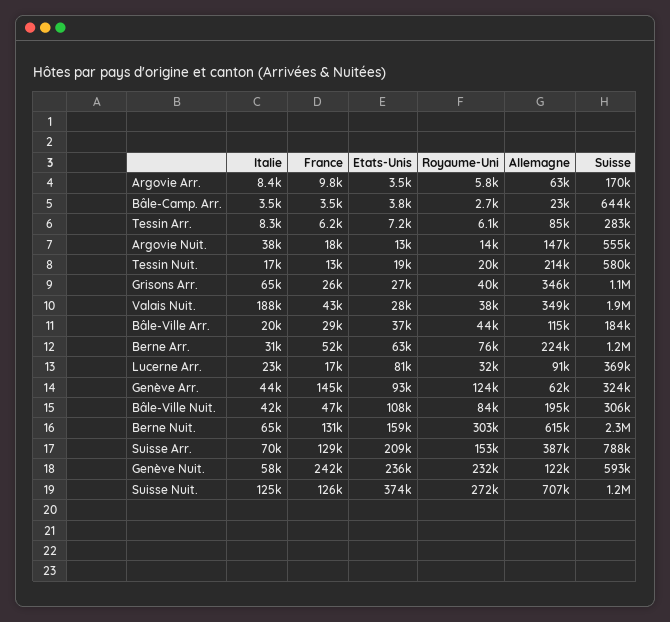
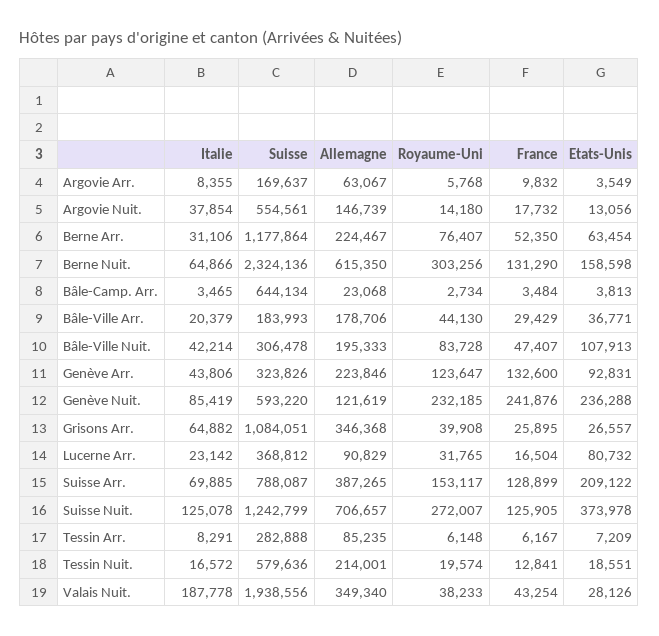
  {
    "Italie": {
      "Argovie Arr.": 8355,
      "Bâle-Camp. Arr.": 3465,
      "Tessin Arr.": 8291,
      "Argovie Nuit.": 37854,
      "Tessin Nuit.": 16572,
      "Grisons Arr.": 64882,
      "Valais Nuit.": 187778,
      "Bâle-Ville Arr.": 20379,
      "Berne Arr.": 31106,
      "Lucerne Arr.": 23142,
      "Genève Arr.": 43806,
      "Bâle-Ville Nuit.": 42214,
      "Berne Nuit.": 64866,
      "Suisse Arr.": 69885,
-     "Genève Nuit.": 58000,
+     "Genève Nuit.": 85419,
      "Suisse Nuit.": 125078
    },
    "France": {
      "Argovie Arr.": 9832,
      "Bâle-Camp. Arr.": 3484,
      "Tessin Arr.": 6167,
      "Argovie Nuit.": 17732,
      "Tessin Nuit.": 12841,
      "Grisons Arr.": 25895,
      "Valais Nuit.": 43254,
      "Bâle-Ville Arr.": 29429,
      "Berne Arr.": 52350,
      "Lucerne Arr.": 16504,
-     "Genève Arr.": 145000,
+     "Genève Arr.": 132600,
      "Bâle-Ville Nuit.": 47407,
      "Berne Nuit.": 131290,
      "Suisse Arr.": 128899,
      "Genève Nuit.": 241876,
      "Suisse Nuit.": 125905
    },
    "Etats-Unis": {
      "Argovie Arr.": 3549,
      "Bâle-Camp. Arr.": 3813,
      "Tessin Arr.": 7209,
      "Argovie Nuit.": 13056,
      "Tessin Nuit.": 18551,
      "Grisons Arr.": 26557,
      "Valais Nuit.": 28126,
      "Bâle-Ville Arr.": 36771,
      "Berne Arr.": 63454,
      "Lucerne Arr.": 80732,
      "Genève Arr.": 92831,
      "Bâle-Ville Nuit.": 107913,
      "Berne Nuit.": 158598,
      "Suisse Arr.": 209122,
      "Genève Nuit.": 236288,
      "Suisse Nuit.": 373978
    },
    "Royaume-Uni": {
      "Argovie Arr.": 5768,
      "Bâle-Camp. Arr.": 2734,
      "Tessin Arr.": 6148,
      "Argovie Nuit.": 14180,
      "Tessin Nuit.": 19574,
      "Grisons Arr.": 39908,
      "Valais Nuit.": 38233,
      "Bâle-Ville Arr.": 44130,
      "Berne Arr.": 76407,
      "Lucerne Arr.": 31765,
      "Genève Arr.": 123647,
      "Bâle-Ville Nuit.": 83728,
      "Berne Nuit.": 303256,
      "Suisse Arr.": 153117,
      "Genève Nuit.": 232185,
      "Suisse Nuit.": 272007
    },
    "Allemagne": {
      "Argovie Arr.": 63067,
      "Bâle-Camp. Arr.": 23068,
      "Tessin Arr.": 85235,
      "Argovie Nuit.": 146739,
      "Tessin Nuit.": 214001,
      "Grisons Arr.": 346368,
      "Valais Nuit.": 349340,
-     "Bâle-Ville Arr.": 115000,
+     "Bâle-Ville Arr.": 178706,
      "Berne Arr.": 224467,
      "Lucerne Arr.": 90829,
-     "Genève Arr.": 62000,
+     "Genève Arr.": 223846,
      "Bâle-Ville Nuit.": 195333,
      "Berne Nuit.": 615350,
      "Suisse Arr.": 387265,
      "Genève Nuit.": 121619,
      "Suisse Nuit.": 706657
    },
    "Suisse": {
      "Argovie Arr.": 169637,
      "Bâle-Camp. Arr.": 644134,
      "Tessin Arr.": 282888,
      "Argovie Nuit.": 554561,
      "Tessin Nuit.": 579636,
      "Grisons Arr.": 1084051,
      "Valais Nuit.": 1938556,
      "Bâle-Ville Arr.": 183993,
      "Berne Arr.": 1177864,
      "Lucerne Arr.": 368812,
      "Genève Arr.": 323826,
      "Bâle-Ville Nuit.": 306478,
      "Berne Nuit.": 2324136,
      "Suisse Arr.": 788087,
      "Genève Nuit.": 593220,
      "Suisse Nuit.": 1242799
    }
  }

